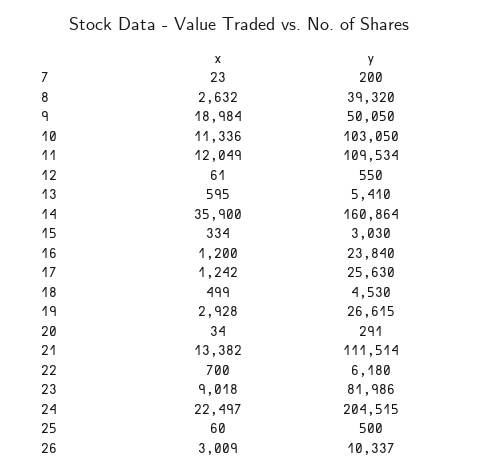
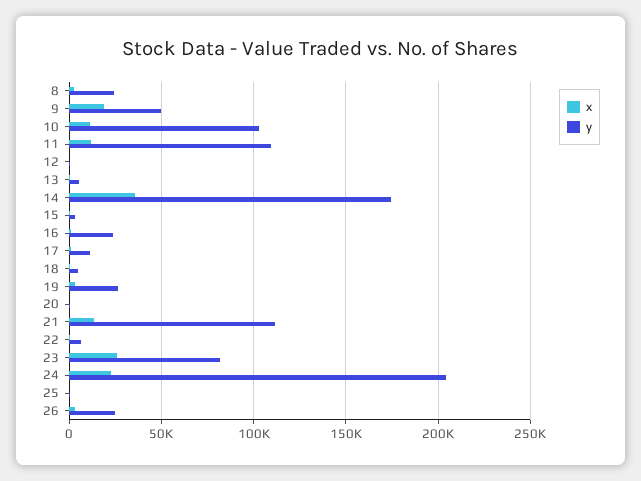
  {
    "x": {
-     "7": 23,
      "8": 2632,
      "9": 18984,
      "10": 11336,
      "11": 12049,
      "12": 61,
      "13": 595,
      "14": 35900,
      "15": 334,
      "16": 1200,
      "17": 1242,
      "18": 499,
      "19": 2928,
      "20": 34,
      "21": 13382,
      "22": 700,
-     "23": 9018,
+     "23": 25000,
      "24": 22497,
      "25": 60,
      "26": 3009
    },
    "y": {
-     "7": 200,
-     "8": 39320,
+     "8": 25000,
      "9": 50050,
      "10": 103050,
      "11": 109534,
      "12": 550,
      "13": 5410,
-     "14": 160864,
+     "14": 175000,
      "15": 3030,
      "16": 23840,
-     "17": 25630,
+     "17": 10000,
      "18": 4530,
      "19": 26615,
      "20": 291,
      "21": 111514,
      "22": 6180,
      "23": 81986,
      "24": 204515,
      "25": 500,
-     "26": 10337
+     "26": 25000
    }
  }

